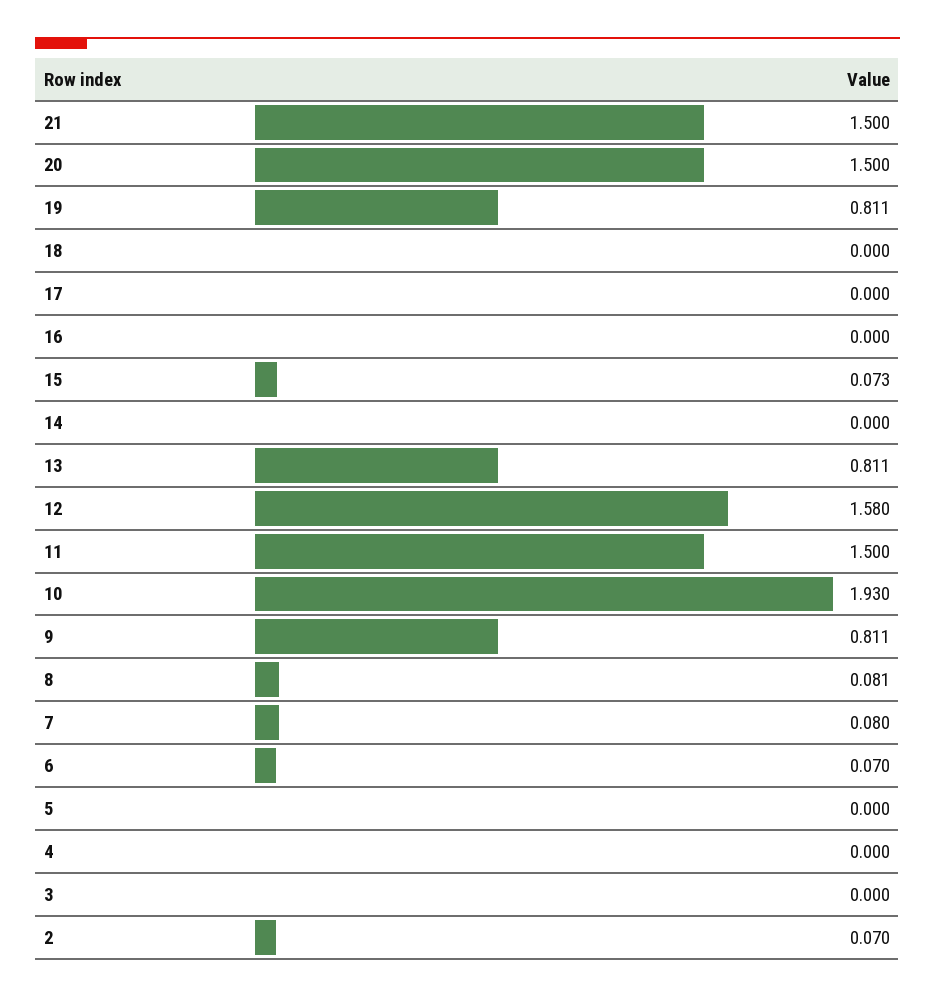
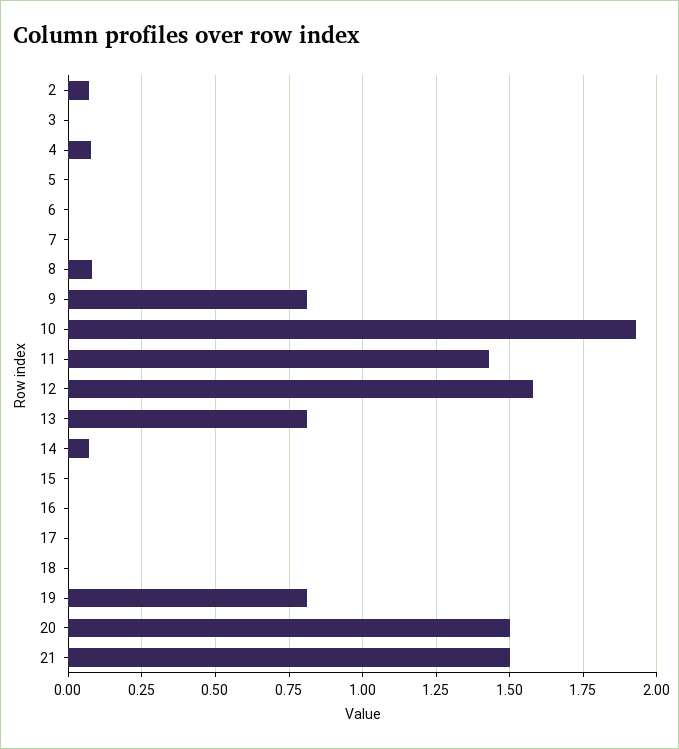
  {
    "21": 1.5,
    "20": 1.5,
    "19": 0.811,
    "18": 0,
    "17": 0,
    "16": 0,
-   "15": 0.073,
+   "15": 0,
-   "14": 0,
+   "14": 0.075,
    "13": 0.811,
    "12": 1.58,
-   "11": 1.5,
+   "11": 1.425,
    "10": 1.93,
    "9": 0.811,
    "8": 0.081,
-   "7": 0.08,
+   "7": 0,
-   "6": 0.07,
+   "6": 0,
    "5": 0,
-   "4": 0,
+   "4": 0.075,
    "3": 0,
    "2": 0.07
  }

